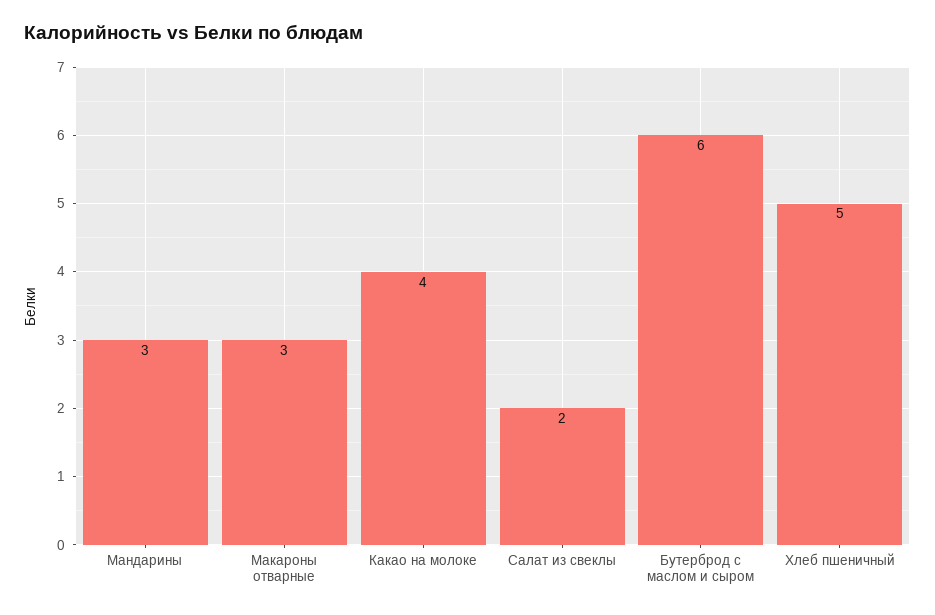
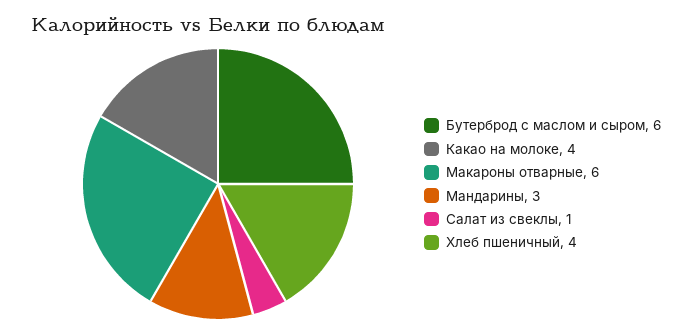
  {
    "Мандарины": 3,
-   "Макароны отварные": 3,
+   "Макароны отварные": 6,
    "Какао на молоке": 4,
-   "Салат из свеклы": 2,
+   "Салат из свеклы": 1,
    "Бутерброд с маслом и сыром": 6,
-   "Хлеб пшеничный": 5
+   "Хлеб пшеничный": 4
  }

